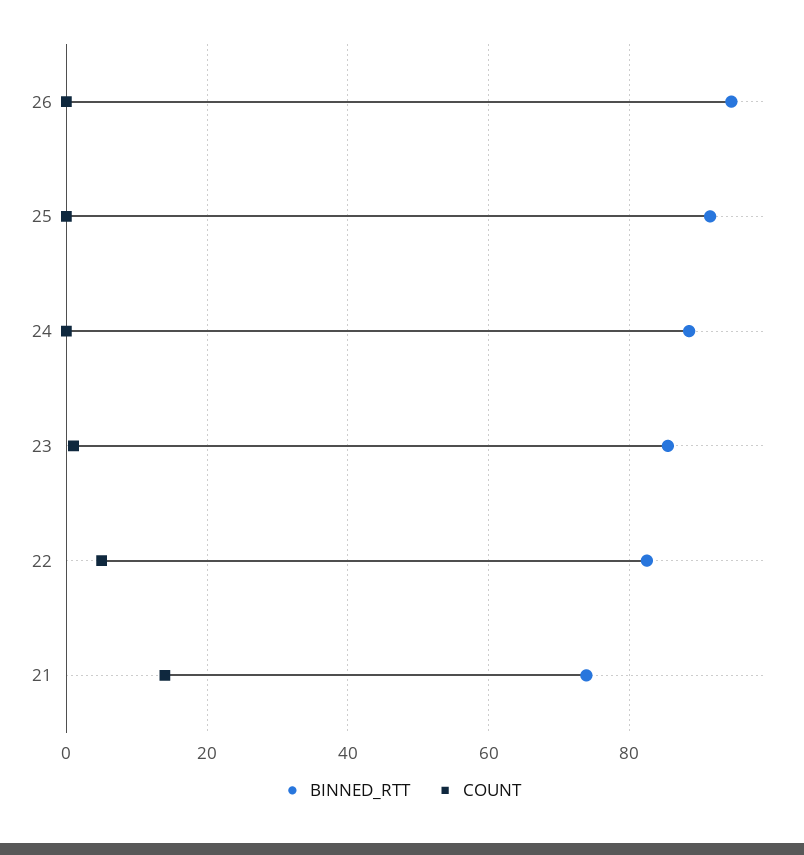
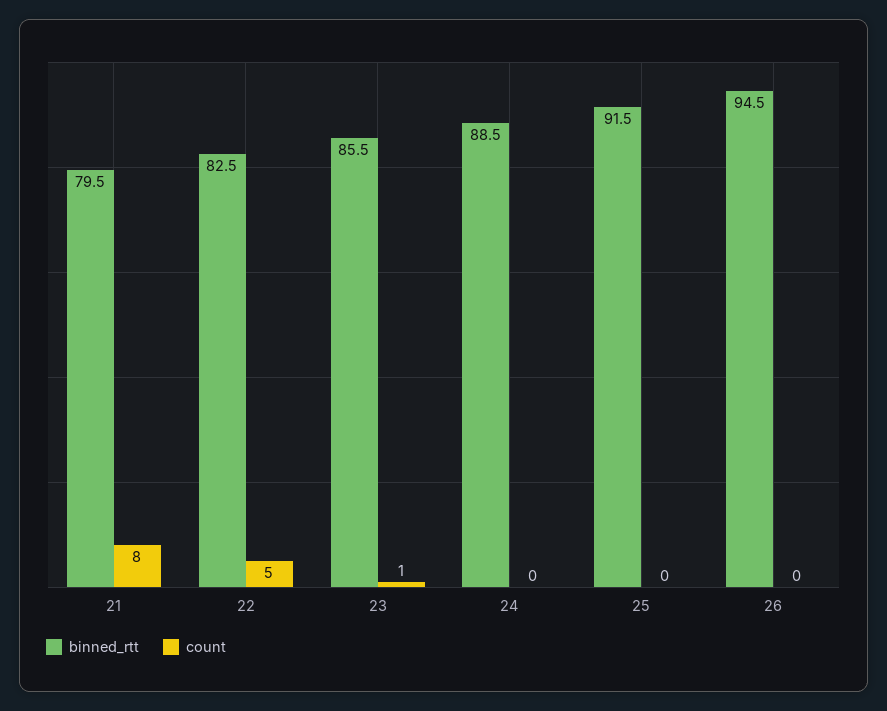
  {
    "BINNED_RTT": {
      "26": 94.5,
      "25": 91.5,
      "24": 88.5,
      "23": 85.5,
      "22": 82.5,
-     "21": 74
+     "21": 79.5
    },
    "COUNT": {
      "26": 0,
      "25": 0,
      "24": 0,
      "23": 1,
      "22": 5,
-     "21": 14
+     "21": 8
    }
  }

